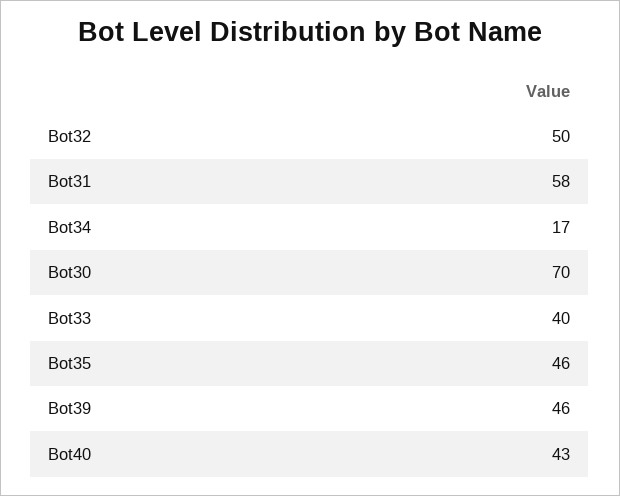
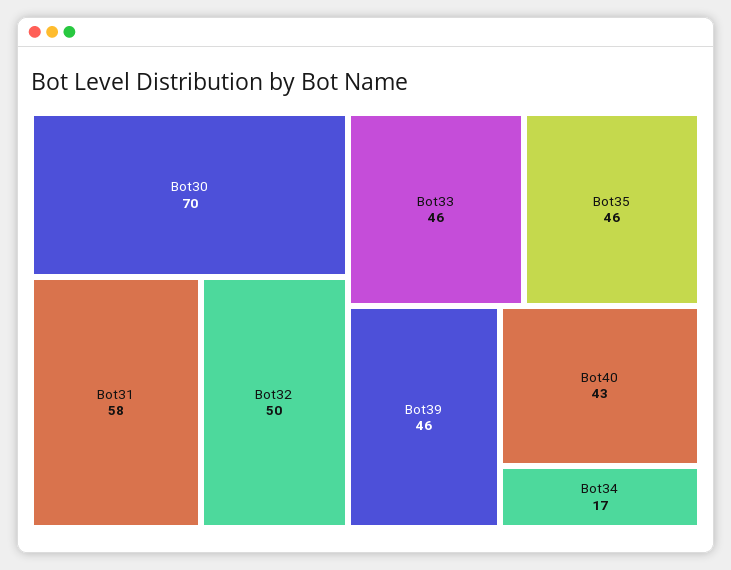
  {
    "Bot32": 50,
    "Bot31": 58,
    "Bot34": 17,
    "Bot30": 70,
-   "Bot33": 40,
+   "Bot33": 46,
    "Bot35": 46,
    "Bot39": 46,
    "Bot40": 43
  }

